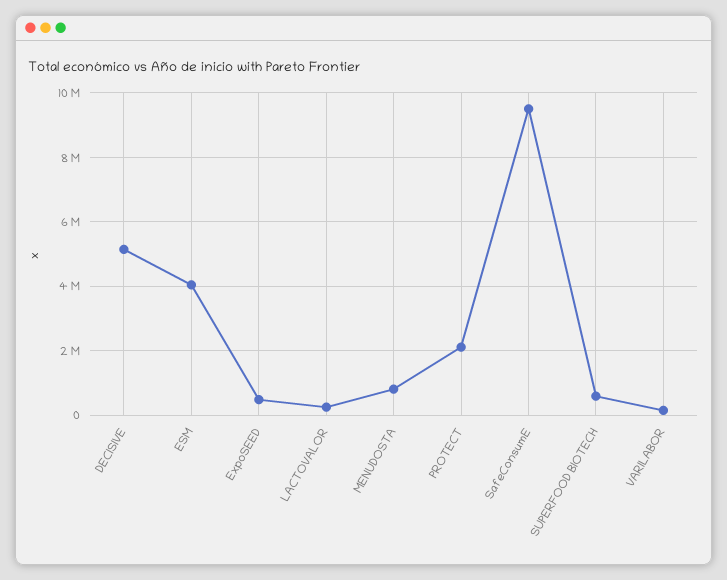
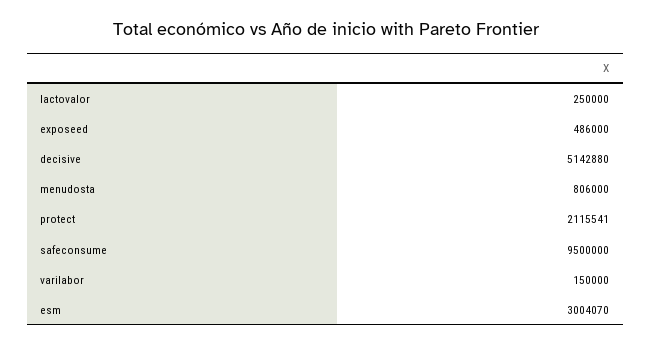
  {
    "DECISIVE": 5142880,
-   "ESM": 4000000,
+   "ESM": 3004070,
    "ExpoSEED": 486000,
    "LACTOVALOR": 250000,
    "MENUDOSTA": 806000,
    "PROTECT": 2115541,
    "SafeConsumE": 9500000,
-   "SUPERFOOD BIOTECH": 600000,
    "VARILABOR": 150000
  }

